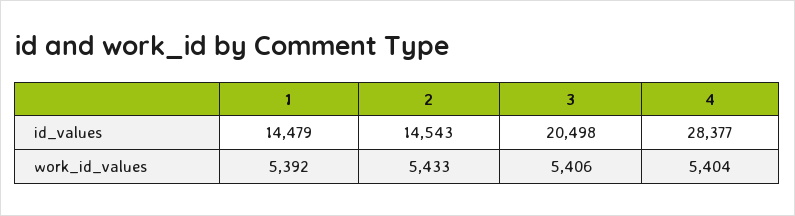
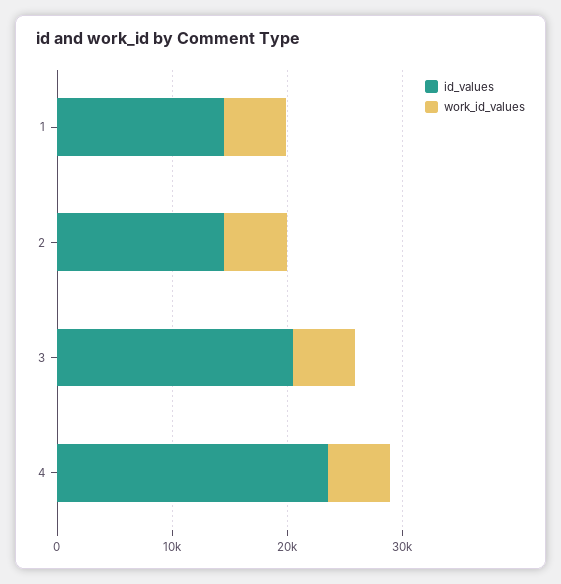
  {
    "id_values": {
      "1": 14479,
      "2": 14543,
      "3": 20498,
-     "4": 28377
+     "4": 24000
    },
    "work_id_values": {
      "1": 5392,
      "2": 5433,
      "3": 5406,
      "4": 5404
    }
  }

